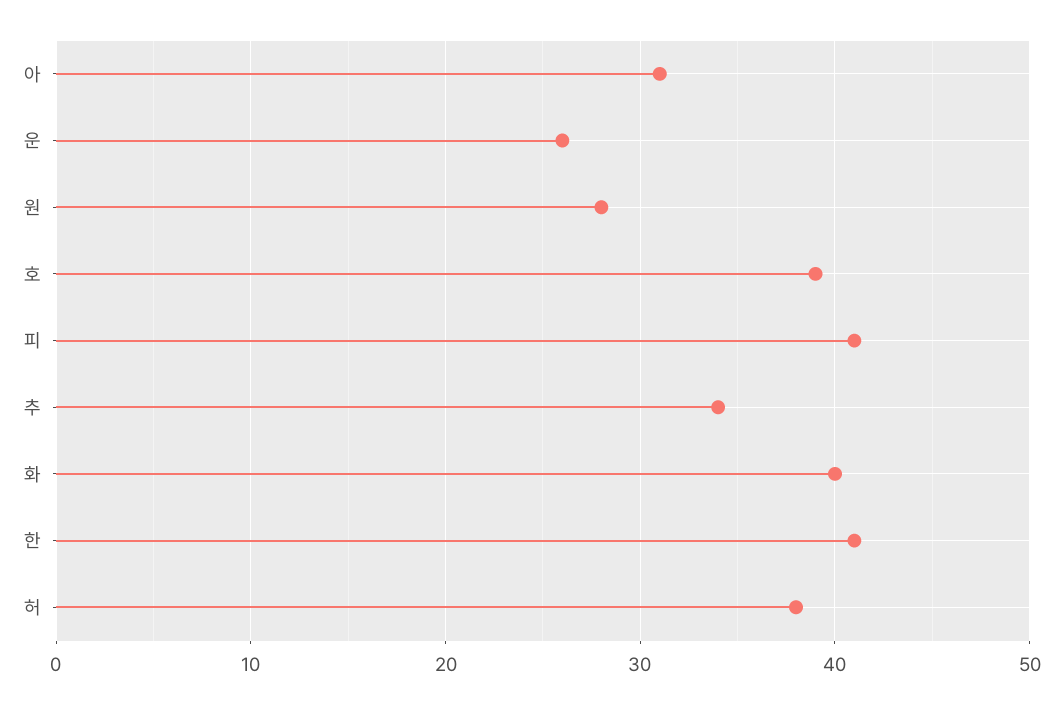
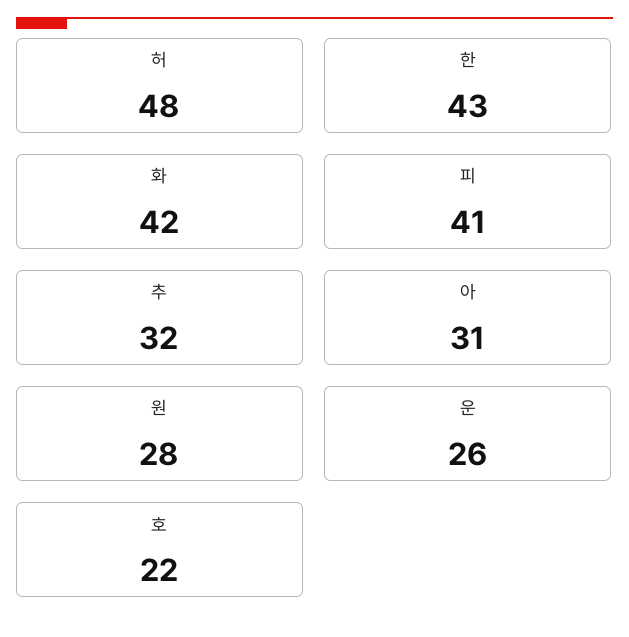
  {
    "아": 31,
    "운": 26,
    "원": 28,
-   "호": 39,
+   "호": 22,
    "피": 41,
-   "추": 34,
+   "추": 32,
-   "화": 40,
+   "화": 42,
-   "한": 41,
+   "한": 43,
-   "허": 38
+   "허": 48
  }

